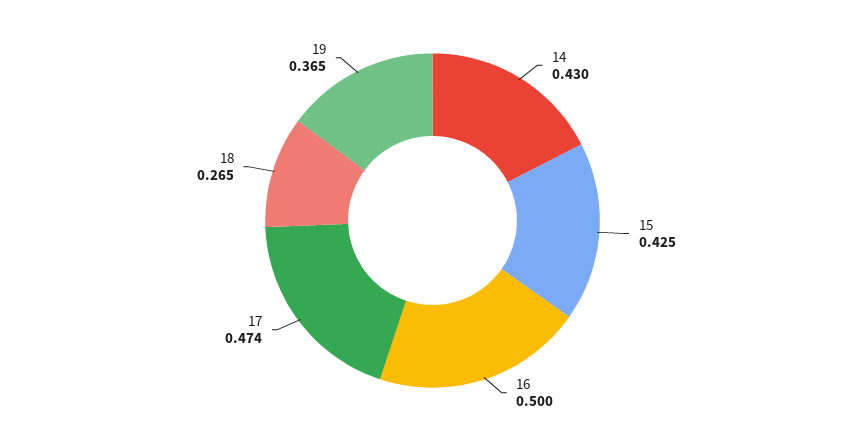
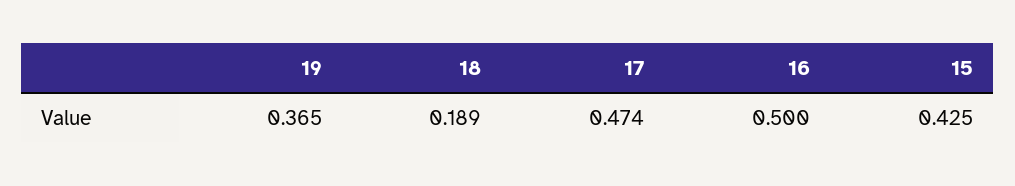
  {
-   "14": 0.43,
    "15": 0.425,
    "16": 0.5,
    "17": 0.474,
-   "18": 0.265,
+   "18": 0.189,
    "19": 0.365
  }

